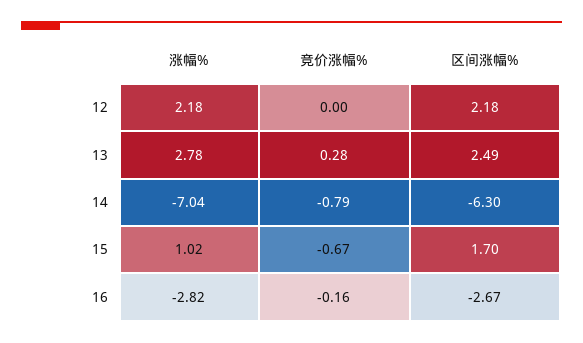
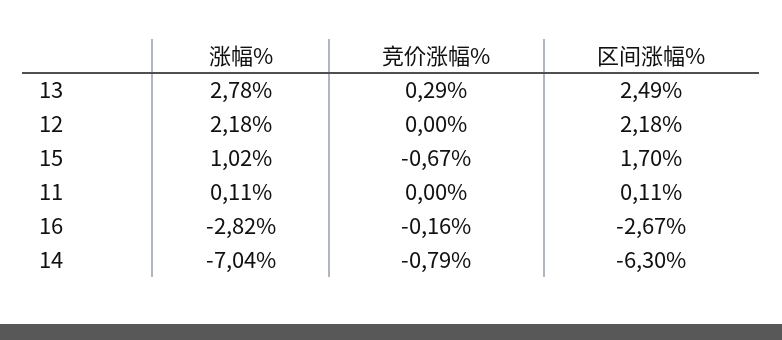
  {
    "涨幅%": {
      "12": 2.18,
      "13": 2.78,
      "14": -7.04,
      "15": 1.02,
-     "16": -2.82
+     "16": -2.82,
+     "11": 0.11
    },
    "竞价涨幅%": {
      "12": 0,
-     "13": 0.28,
+     "13": 0.29,
      "14": -0.79,
      "15": -0.67,
-     "16": -0.16
+     "16": -0.16,
+     "11": 0
    },
    "区间涨幅%": {
      "12": 2.18,
      "13": 2.49,
      "14": -6.3,
      "15": 1.7,
-     "16": -2.67
+     "16": -2.67,
+     "11": 0.11
    }
  }

